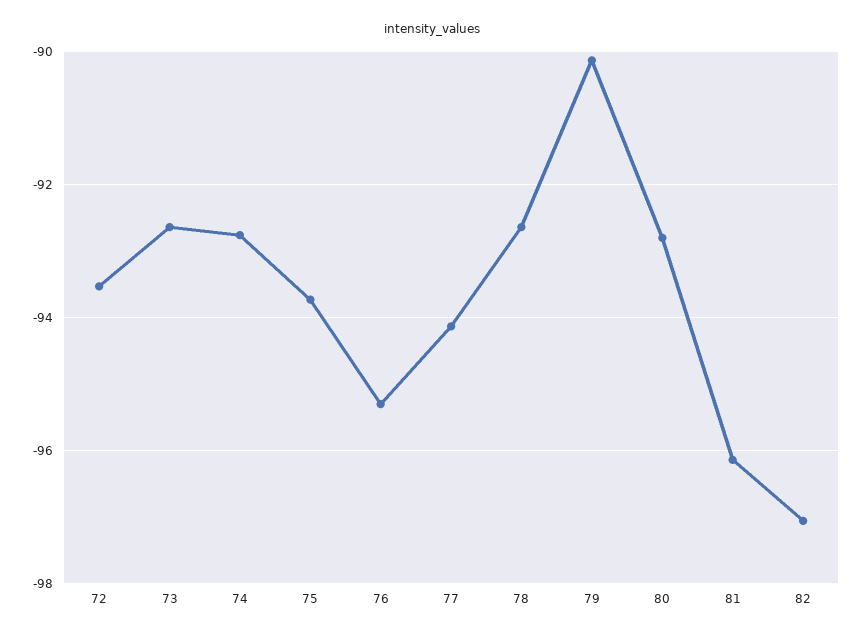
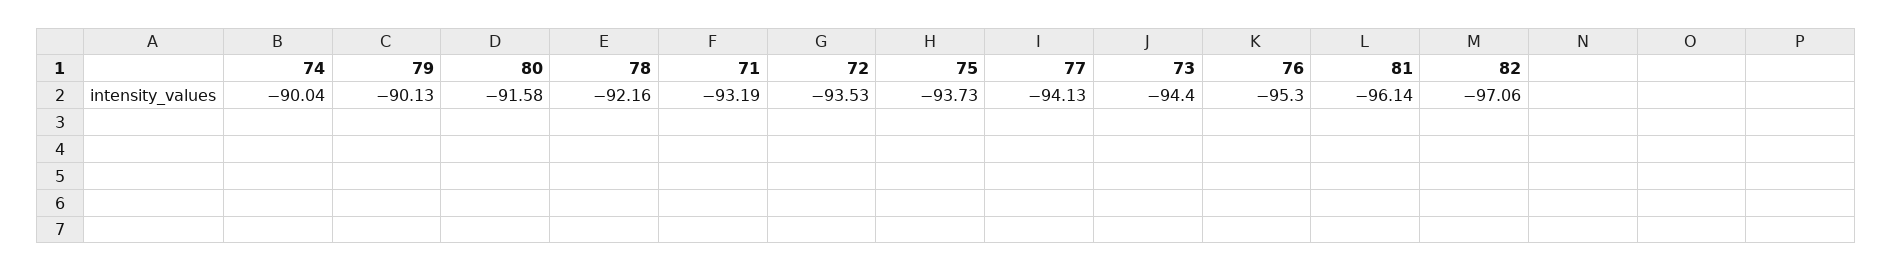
  {
    "72": -93.53,
-   "73": -92.6,
+   "73": -94.4,
-   "74": -92.8,
+   "74": -90.04,
    "75": -93.73,
    "76": -95.3,
    "77": -94.13,
-   "78": -92.6,
+   "78": -92.16,
    "79": -90.13,
-   "80": -92.8,
+   "80": -91.58,
    "81": -96.14,
-   "82": -97.06
+   "82": -97.06,
+   "71": -93.19
  }

